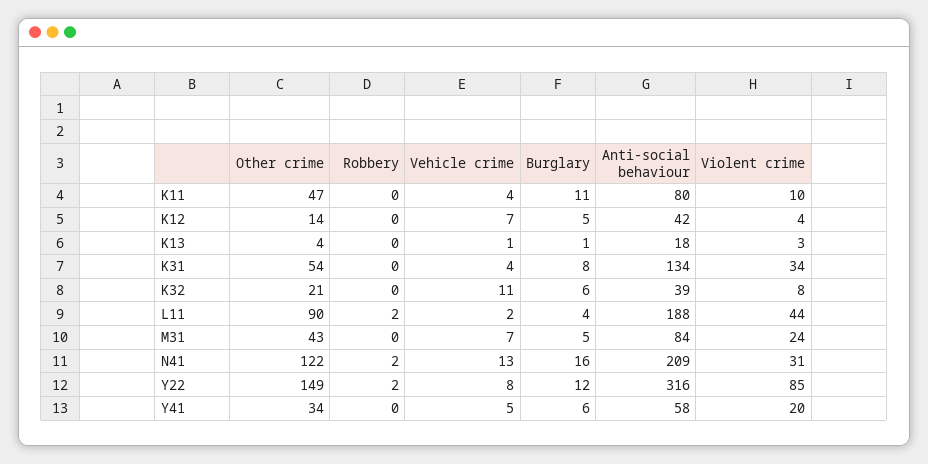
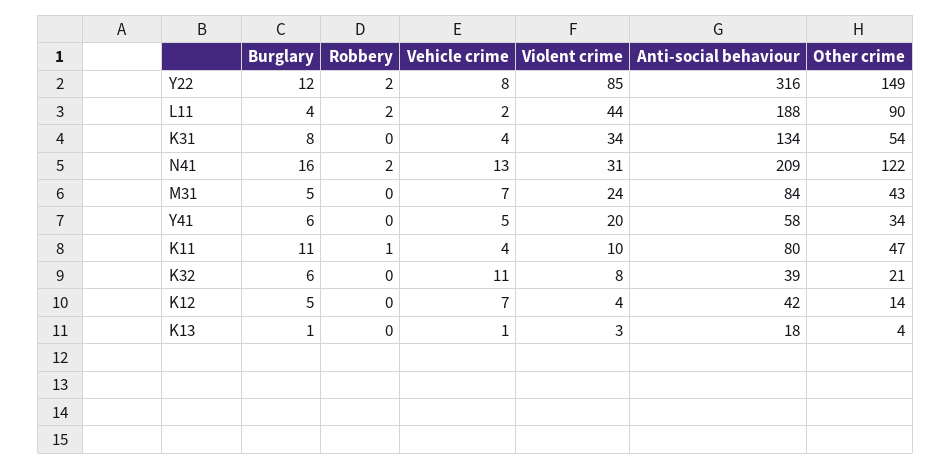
  {
    "Other crime": {
      "K11": 47,
      "K12": 14,
      "K13": 4,
      "K31": 54,
      "K32": 21,
      "L11": 90,
      "M31": 43,
      "N41": 122,
      "Y22": 149,
      "Y41": 34
    },
    "Robbery": {
-     "K11": 0,
+     "K11": 1,
      "K12": 0,
      "K13": 0,
      "K31": 0,
      "K32": 0,
      "L11": 2,
      "M31": 0,
      "N41": 2,
      "Y22": 2,
      "Y41": 0
    },
    "Vehicle crime": {
      "K11": 4,
      "K12": 7,
      "K13": 1,
      "K31": 4,
      "K32": 11,
      "L11": 2,
      "M31": 7,
      "N41": 13,
      "Y22": 8,
      "Y41": 5
    },
    "Burglary": {
      "K11": 11,
      "K12": 5,
      "K13": 1,
      "K31": 8,
      "K32": 6,
      "L11": 4,
      "M31": 5,
      "N41": 16,
      "Y22": 12,
      "Y41": 6
    },
    "Anti-social behaviour": {
      "K11": 80,
      "K12": 42,
      "K13": 18,
      "K31": 134,
      "K32": 39,
      "L11": 188,
      "M31": 84,
      "N41": 209,
      "Y22": 316,
      "Y41": 58
    },
    "Violent crime": {
      "K11": 10,
      "K12": 4,
      "K13": 3,
      "K31": 34,
      "K32": 8,
      "L11": 44,
      "M31": 24,
      "N41": 31,
      "Y22": 85,
      "Y41": 20
    }
  }

